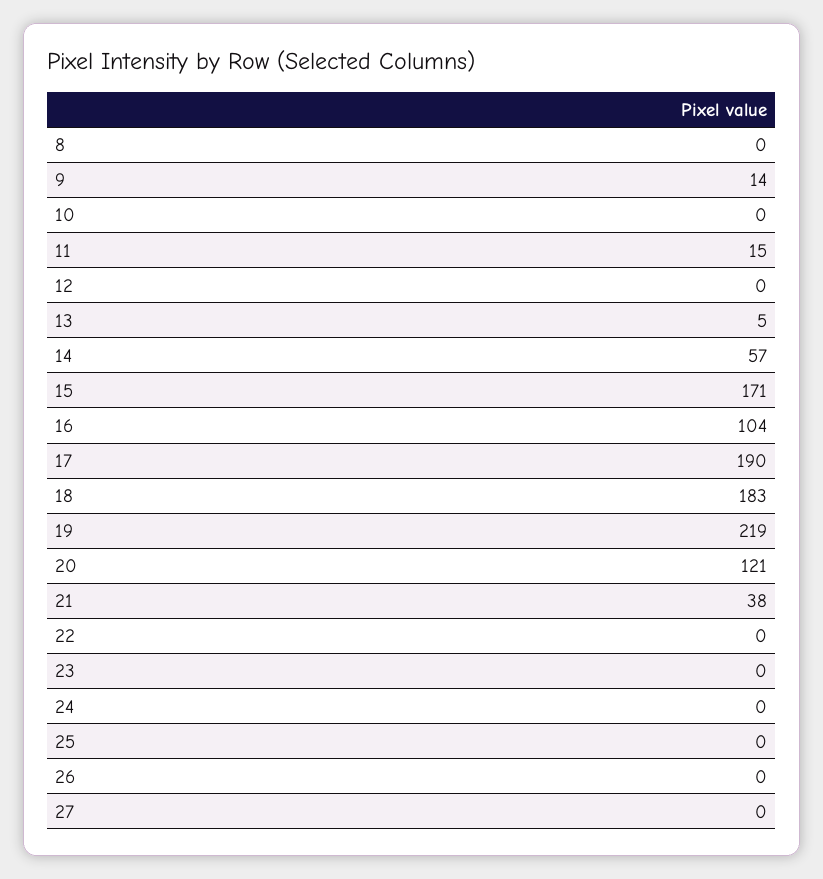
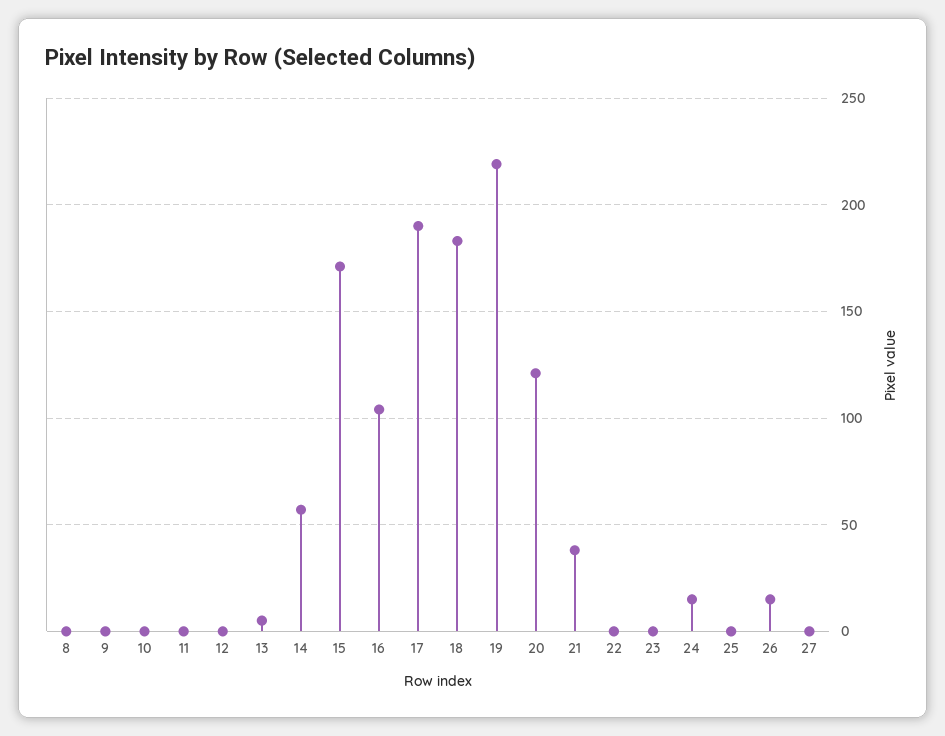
  {
    "8": 0,
-   "9": 14,
+   "9": 0,
    "10": 0,
-   "11": 15,
+   "11": 0,
    "12": 0,
    "13": 5,
    "14": 57,
    "15": 171,
    "16": 104,
    "17": 190,
    "18": 183,
    "19": 219,
    "20": 121,
    "21": 38,
    "22": 0,
    "23": 0,
-   "24": 0,
+   "24": 15,
    "25": 0,
-   "26": 0,
+   "26": 15,
    "27": 0
  }

